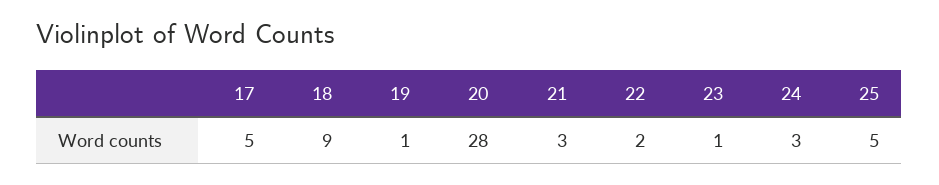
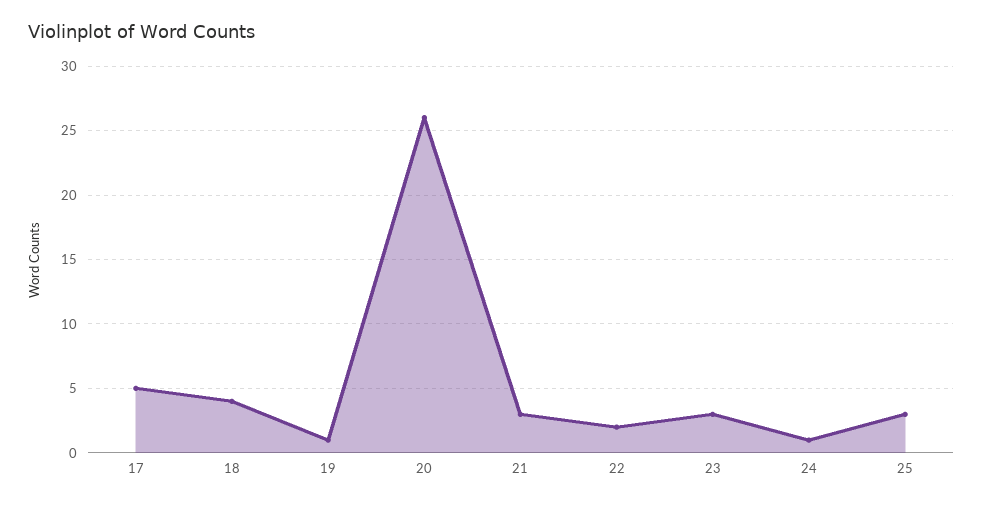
  {
    "17": 5,
-   "18": 9,
+   "18": 4,
    "19": 1,
-   "20": 28,
+   "20": 26,
    "21": 3,
    "22": 2,
-   "23": 1,
+   "23": 3,
-   "24": 3,
+   "24": 1,
-   "25": 5
+   "25": 3
  }

